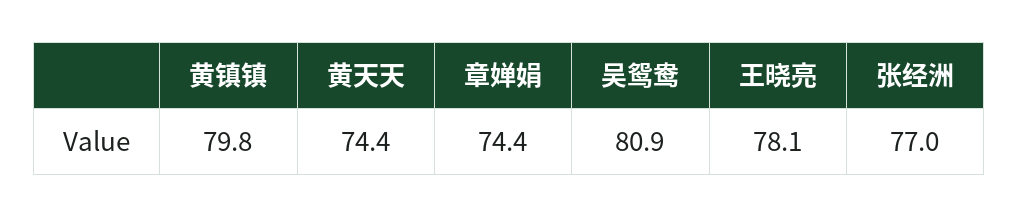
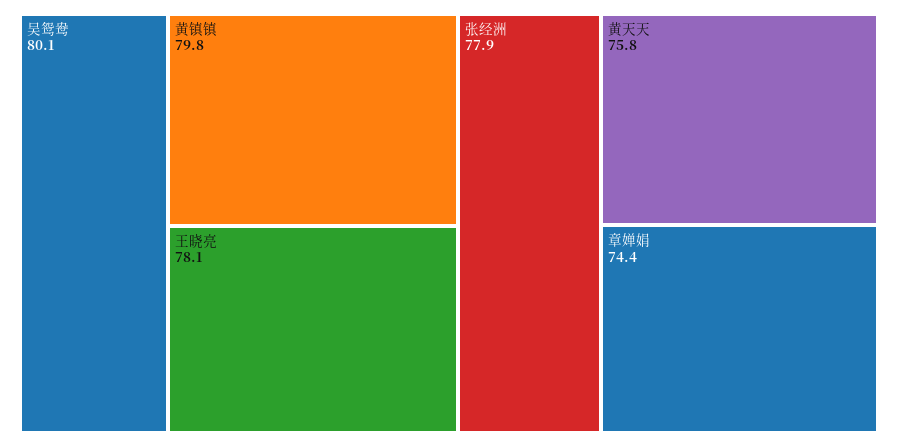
  {
    "黄镇镇": 79.8,
-   "黄天天": 74.4,
+   "黄天天": 75.8,
    "章婵娟": 74.4,
-   "吴鸳鸯": 80.9,
+   "吴鸳鸯": 80.1,
    "王晓亮": 78.1,
-   "张经洲": 77
+   "张经洲": 77.9
  }

